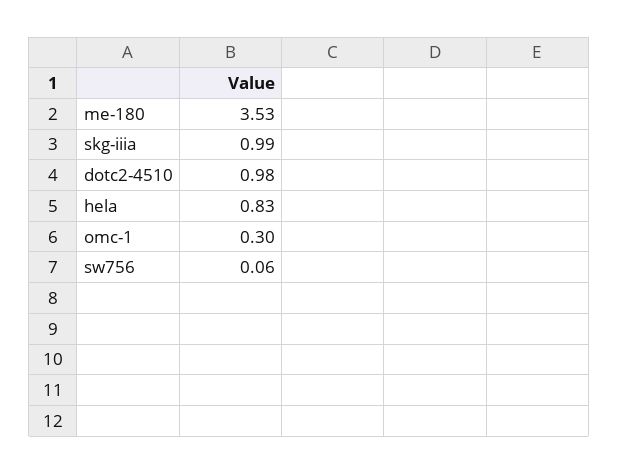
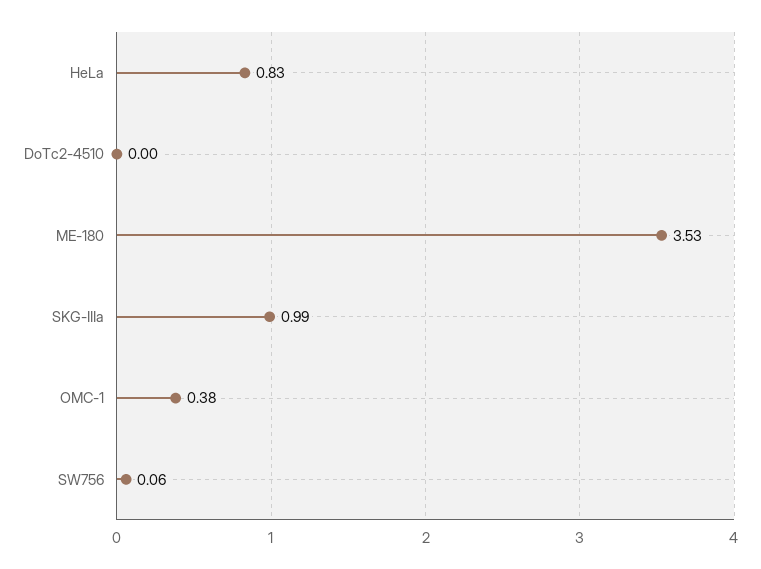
  {
    "me-180": 3.53,
    "skg-iiia": 0.99,
-   "dotc2-4510": 0.98,
+   "dotc2-4510": 0,
    "hela": 0.83,
-   "omc-1": 0.3,
+   "omc-1": 0.38,
    "sw756": 0.06
  }

